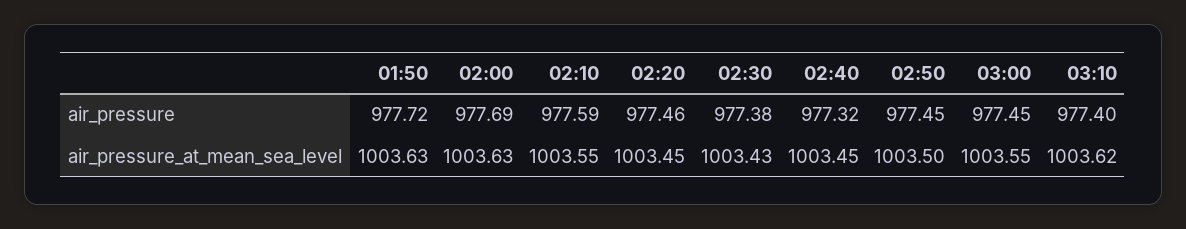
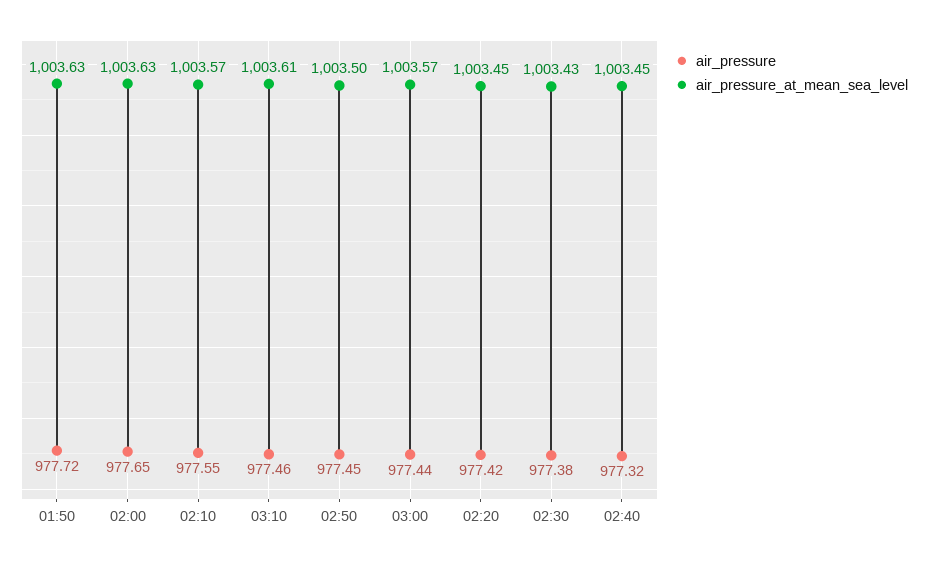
  {
    "air_pressure": {
      "01:50": 977.72,
-     "02:00": 977.69,
+     "02:00": 977.65,
-     "02:10": 977.59,
+     "02:10": 977.55,
-     "02:20": 977.46,
+     "02:20": 977.42,
      "02:30": 977.38,
      "02:40": 977.32,
      "02:50": 977.45,
-     "03:00": 977.45,
+     "03:00": 977.44,
-     "03:10": 977.4
+     "03:10": 977.46
    },
    "air_pressure_at_mean_sea_level": {
      "01:50": 1003.63,
      "02:00": 1003.63,
-     "02:10": 1003.55,
+     "02:10": 1003.57,
      "02:20": 1003.45,
      "02:30": 1003.43,
      "02:40": 1003.45,
      "02:50": 1003.5,
-     "03:00": 1003.55,
+     "03:00": 1003.57,
-     "03:10": 1003.62
+     "03:10": 1003.61
    }
  }

